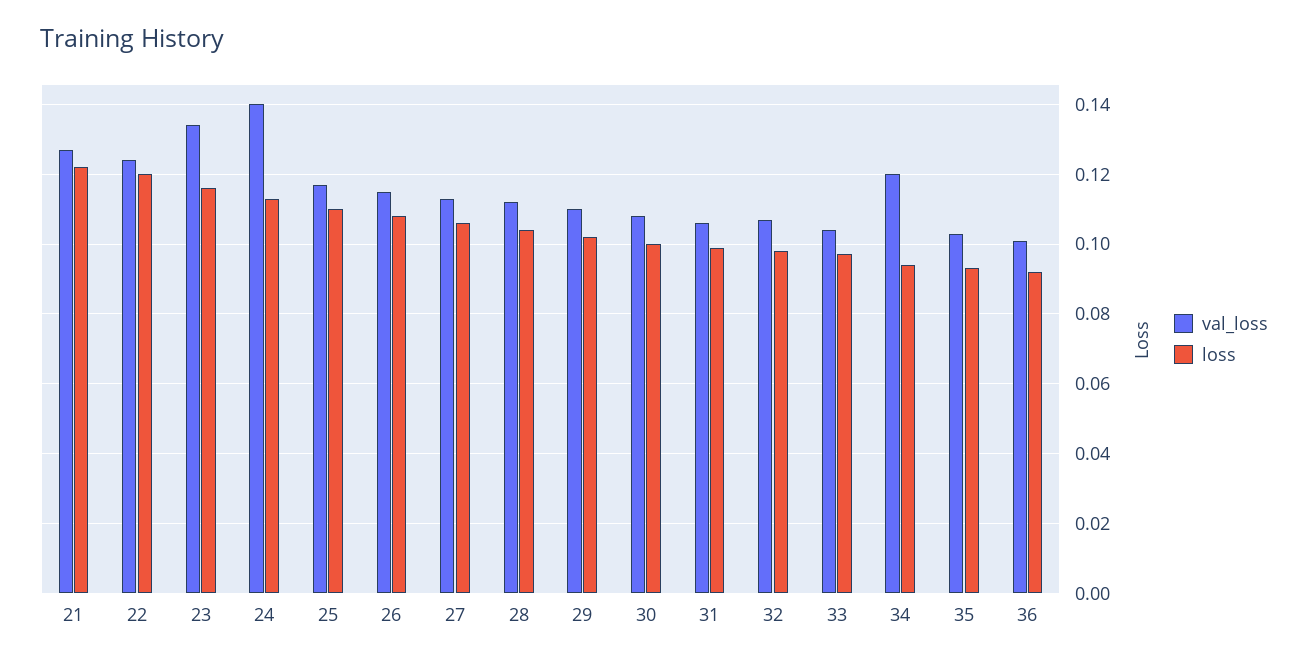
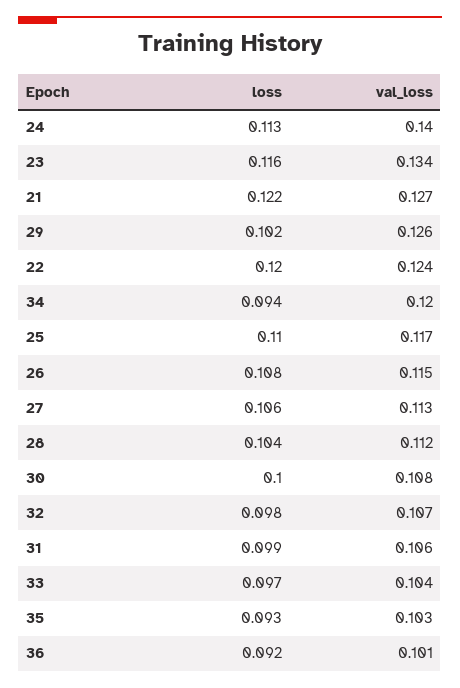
  {
    "val_loss": {
      "21": 0.127,
      "22": 0.124,
      "23": 0.134,
      "24": 0.14,
      "25": 0.117,
      "26": 0.115,
      "27": 0.113,
      "28": 0.112,
-     "29": 0.11,
+     "29": 0.126,
      "30": 0.108,
      "31": 0.106,
      "32": 0.107,
      "33": 0.104,
      "34": 0.12,
      "35": 0.103,
      "36": 0.101
    },
    "loss": {
      "21": 0.122,
      "22": 0.12,
      "23": 0.116,
      "24": 0.113,
      "25": 0.11,
      "26": 0.108,
      "27": 0.106,
      "28": 0.104,
      "29": 0.102,
      "30": 0.1,
      "31": 0.099,
      "32": 0.098,
      "33": 0.097,
      "34": 0.094,
      "35": 0.093,
      "36": 0.092
    }
  }

